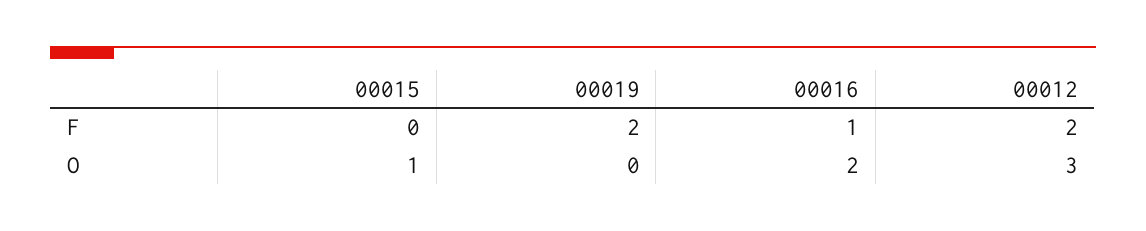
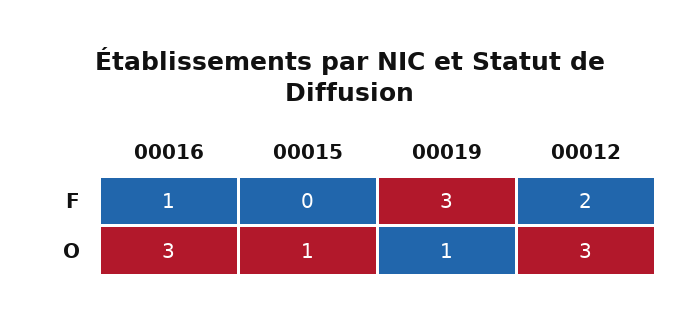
  {
    "00015": {
      "F": 0,
      "O": 1
    },
    "00019": {
-     "F": 2,
+     "F": 3,
-     "O": 0
+     "O": 1
    },
    "00016": {
      "F": 1,
-     "O": 2
+     "O": 3
    },
    "00012": {
      "F": 2,
      "O": 3
    }
  }

